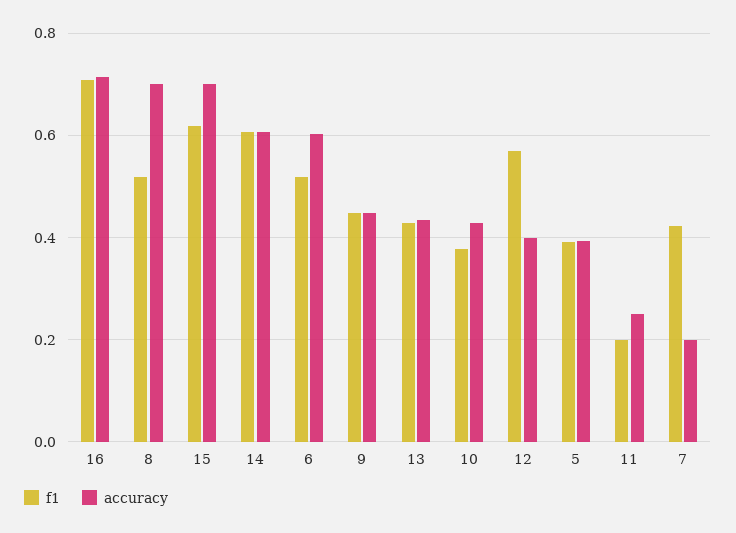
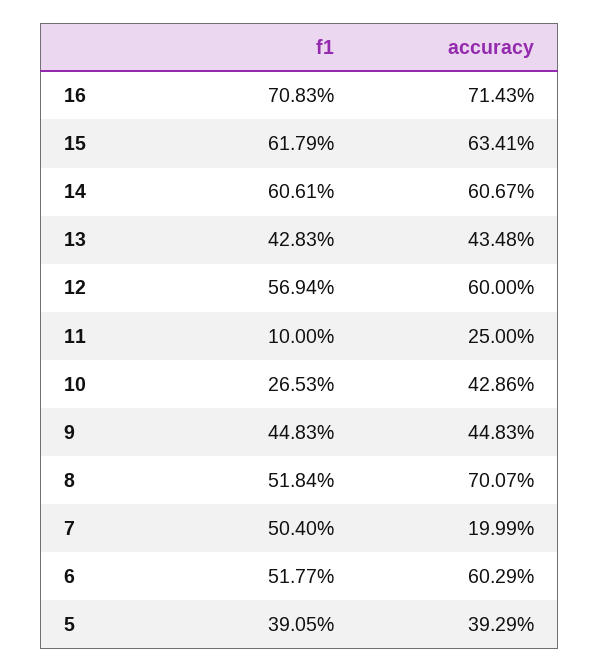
  {
    "f1": {
      "16": 0.7083,
      "8": 0.5184,
      "15": 0.6179,
      "14": 0.6061,
      "6": 0.5177,
      "9": 0.4483,
      "13": 0.4283,
-     "10": 0.38,
+     "10": 0.2653,
      "12": 0.5694,
      "5": 0.3905,
-     "11": 0.2,
+     "11": 0.1,
-     "7": 0.42
+     "7": 0.504
    },
    "accuracy": {
      "16": 0.7143,
      "8": 0.7007,
-     "15": 0.7,
+     "15": 0.6341,
      "14": 0.6067,
      "6": 0.6029,
      "9": 0.4483,
      "13": 0.4348,
      "10": 0.4286,
-     "12": 0.4,
+     "12": 0.6,
      "5": 0.3929,
      "11": 0.25,
      "7": 0.1999
    }
  }

